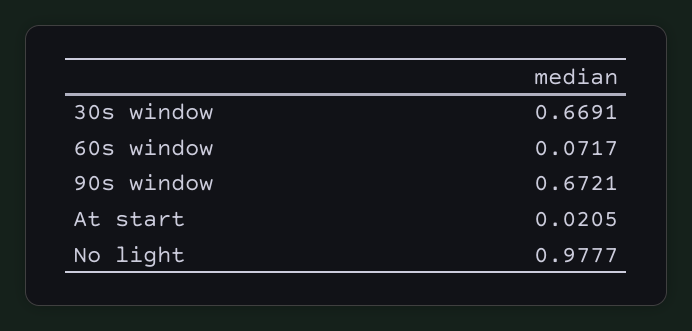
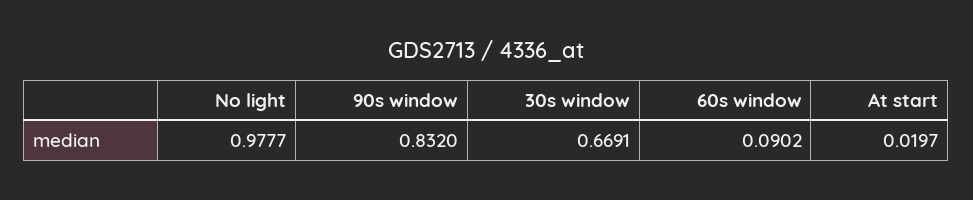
  {
    "30s window": 0.6691,
-   "60s window": 0.0717,
+   "60s window": 0.0902,
-   "90s window": 0.6721,
+   "90s window": 0.832,
-   "At start": 0.0205,
+   "At start": 0.0197,
    "No light": 0.9777
  }

